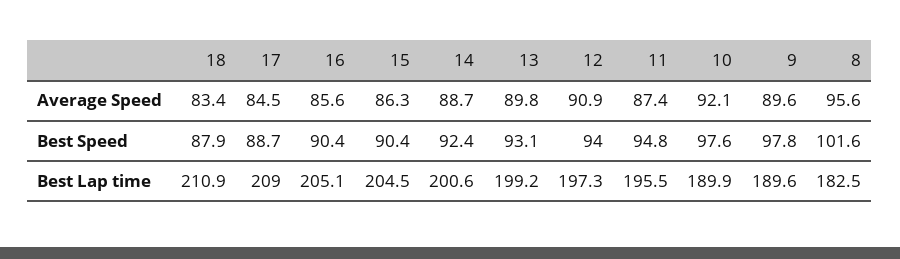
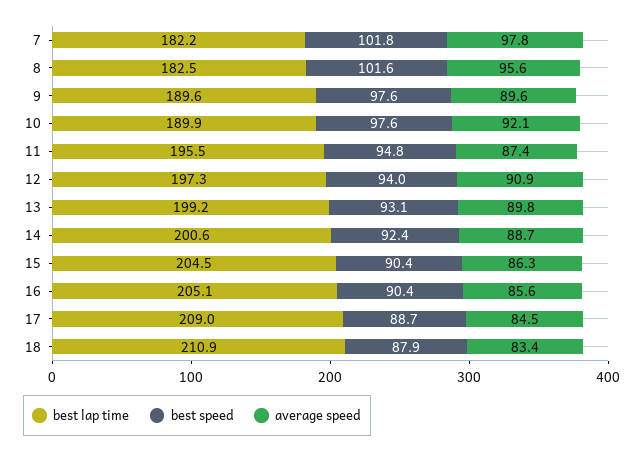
  {
    "Average Speed": {
      "18": 83.4,
      "17": 84.5,
      "16": 85.6,
      "15": 86.3,
      "14": 88.7,
      "13": 89.8,
      "12": 90.9,
      "11": 87.4,
      "10": 92.1,
      "9": 89.6,
-     "8": 95.6
+     "8": 95.6,
+     "7": 97.8
    },
    "Best Speed": {
      "18": 87.9,
      "17": 88.7,
      "16": 90.4,
      "15": 90.4,
      "14": 92.4,
      "13": 93.1,
      "12": 94,
      "11": 94.8,
      "10": 97.6,
-     "9": 97.8,
+     "9": 97.6,
-     "8": 101.6
+     "8": 101.6,
+     "7": 101.8
    },
    "Best Lap time": {
      "18": 210.9,
      "17": 209,
      "16": 205.1,
      "15": 204.5,
      "14": 200.6,
      "13": 199.2,
      "12": 197.3,
      "11": 195.5,
      "10": 189.9,
      "9": 189.6,
-     "8": 182.5
+     "8": 182.5,
+     "7": 182.2
    }
  }

